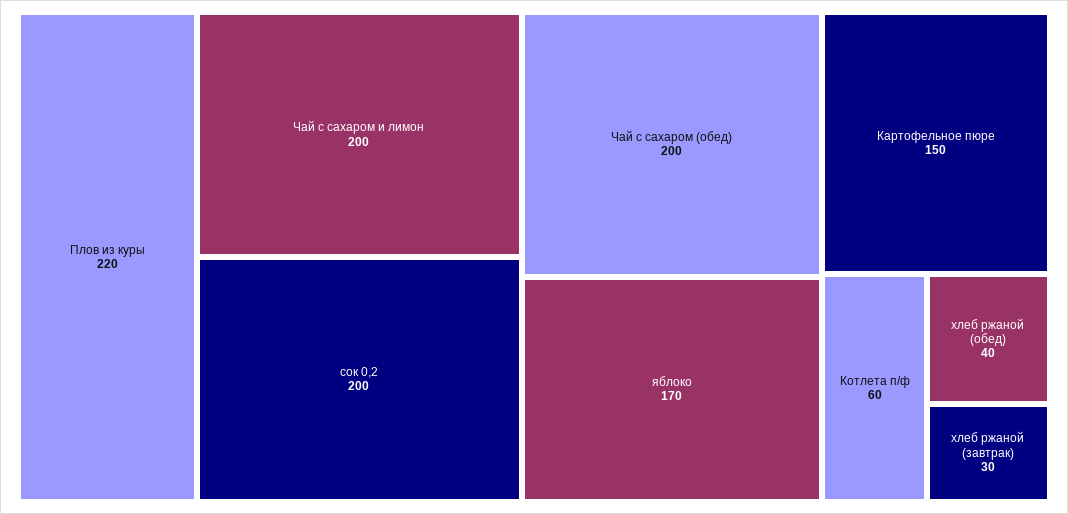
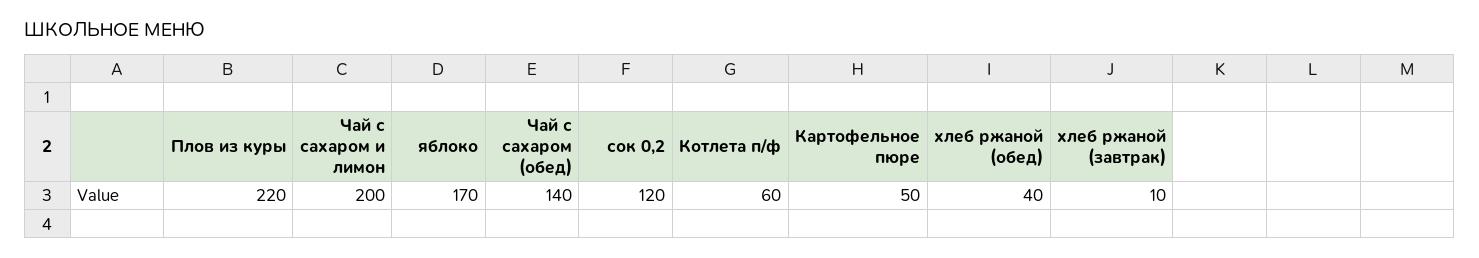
  {
    "Плов из куры": 220,
    "Чай с сахаром и лимон": 200,
-   "сок 0,2": 200,
+   "сок 0,2": 120,
-   "Чай с сахаром (обед)": 200,
+   "Чай с сахаром (обед)": 140,
    "яблоко": 170,
-   "Картофельное пюре": 150,
+   "Картофельное пюре": 50,
    "Котлета п/ф": 60,
    "хлеб ржаной (обед)": 40,
-   "хлеб ржаной (завтрак)": 30
+   "хлеб ржаной (завтрак)": 10
  }

